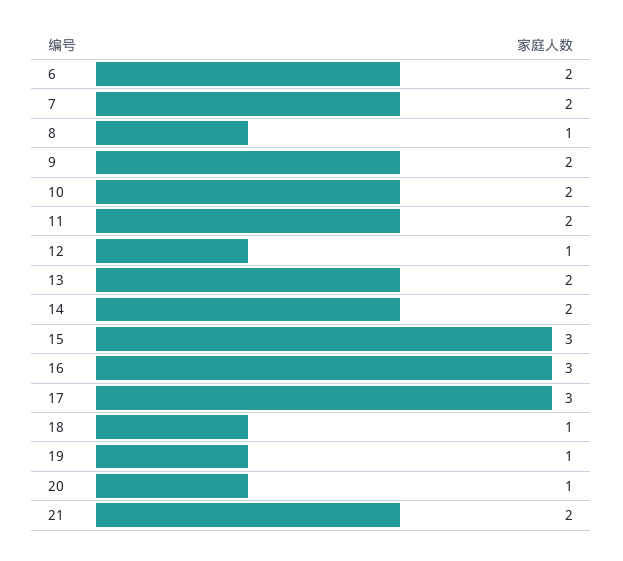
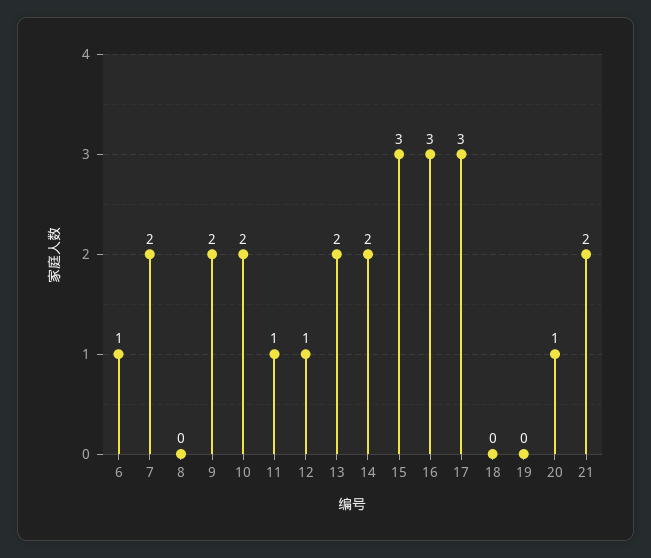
  {
-   "6": 2,
+   "6": 1,
    "7": 2,
-   "8": 1,
+   "8": 0,
    "9": 2,
    "10": 2,
-   "11": 2,
+   "11": 1,
    "12": 1,
    "13": 2,
    "14": 2,
    "15": 3,
    "16": 3,
    "17": 3,
-   "18": 1,
+   "18": 0,
-   "19": 1,
+   "19": 0,
    "20": 1,
    "21": 2
  }

